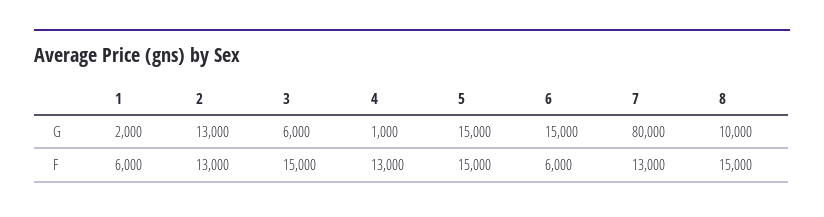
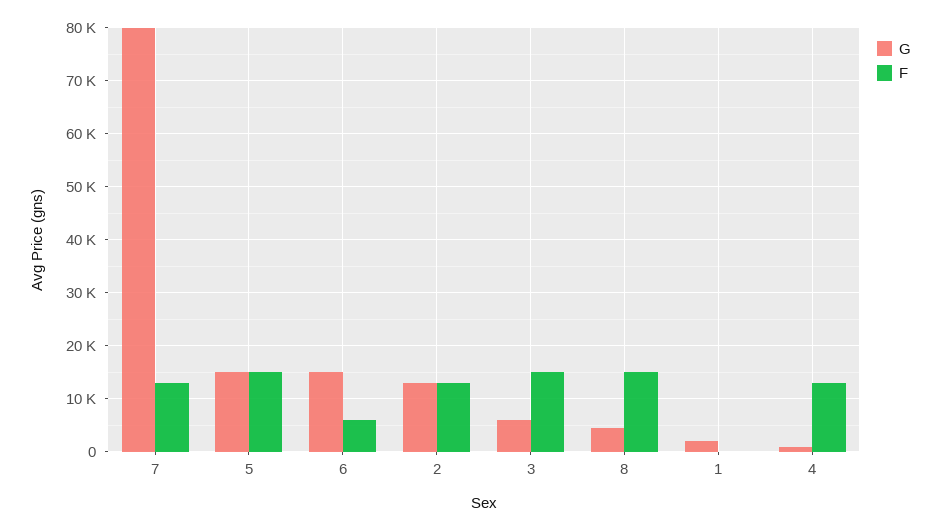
  {
    "G": {
      "1": 2000,
      "2": 13000,
      "3": 6000,
      "4": 1000,
      "5": 15000,
      "6": 15000,
      "7": 80000,
-     "8": 10000
+     "8": 4000
    },
    "F": {
-     "1": 6000,
+     "1": 0,
      "2": 13000,
      "3": 15000,
      "4": 13000,
      "5": 15000,
      "6": 6000,
      "7": 13000,
      "8": 15000
    }
  }

